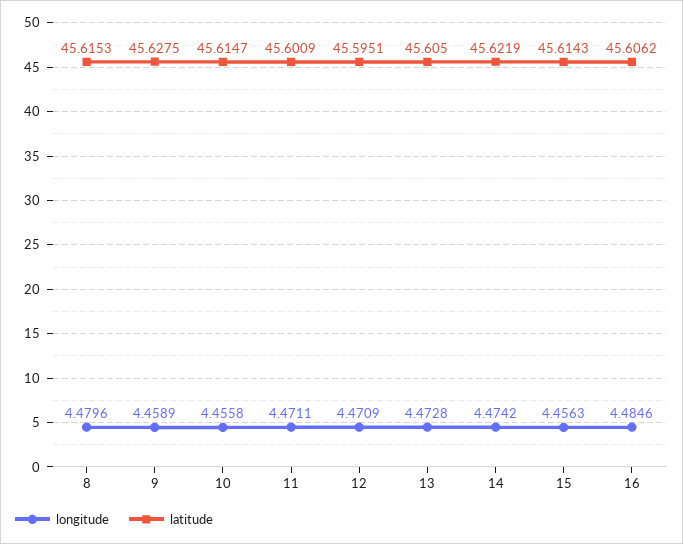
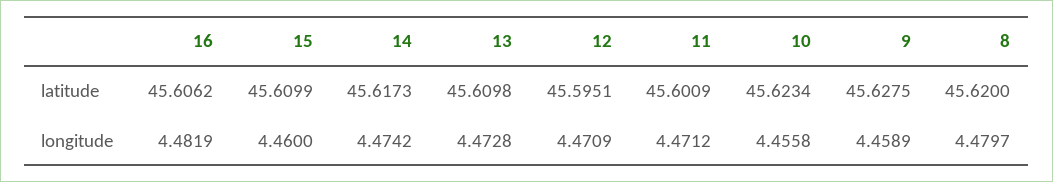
  {
    "longitude": {
-     "8": 4.4796,
+     "8": 4.4797,
      "9": 4.4589,
      "10": 4.4558,
-     "11": 4.4711,
+     "11": 4.4712,
      "12": 4.4709,
      "13": 4.4728,
      "14": 4.4742,
-     "15": 4.4563,
+     "15": 4.46,
-     "16": 4.4846
+     "16": 4.4819
    },
    "latitude": {
-     "8": 45.6153,
+     "8": 45.62,
      "9": 45.6275,
-     "10": 45.6147,
+     "10": 45.6234,
      "11": 45.6009,
      "12": 45.5951,
-     "13": 45.605,
+     "13": 45.6098,
-     "14": 45.6219,
+     "14": 45.6173,
-     "15": 45.6143,
+     "15": 45.6099,
      "16": 45.6062
    }
  }

